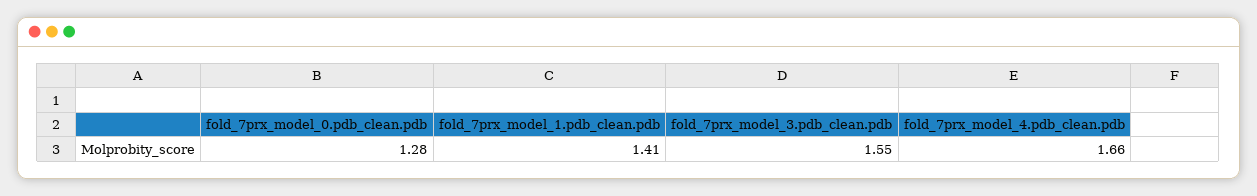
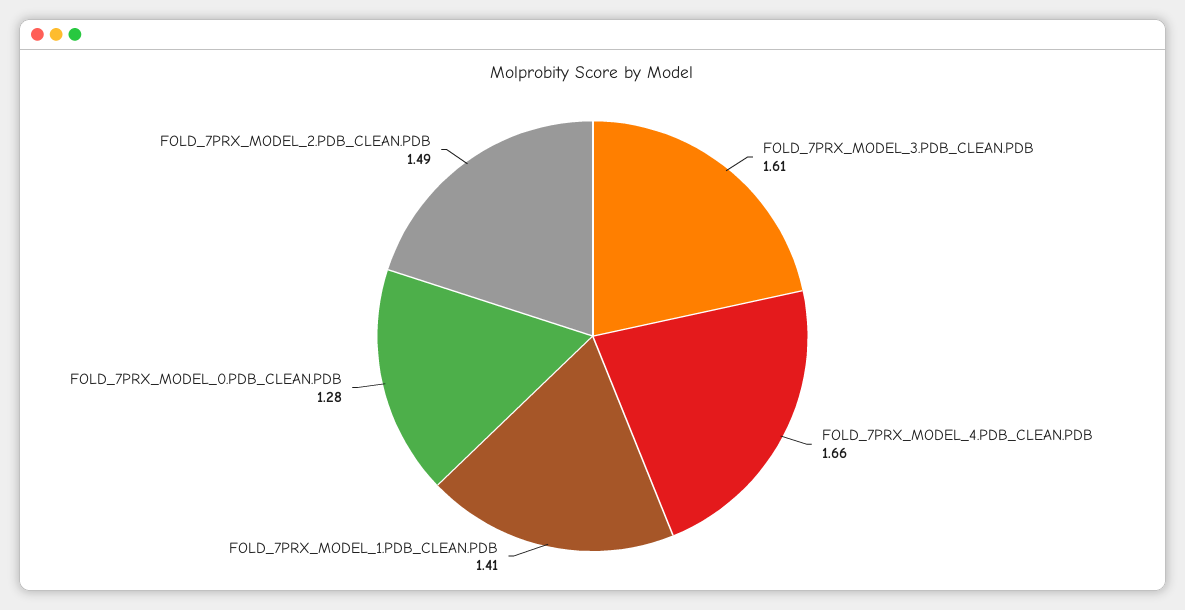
  {
    "fold_7prx_model_0.pdb_clean.pdb": 1.28,
    "fold_7prx_model_1.pdb_clean.pdb": 1.41,
-   "fold_7prx_model_3.pdb_clean.pdb": 1.55,
+   "fold_7prx_model_3.pdb_clean.pdb": 1.61,
-   "fold_7prx_model_4.pdb_clean.pdb": 1.66
+   "fold_7prx_model_4.pdb_clean.pdb": 1.66,
+   "FOLD_7PRX_MODEL_2.PDB_CLEAN.PDB": 1.49
  }

